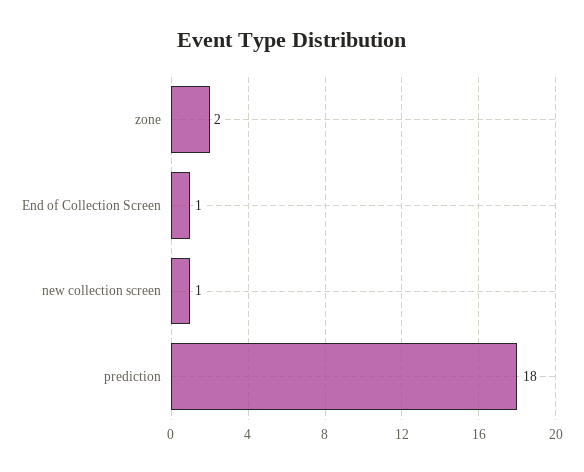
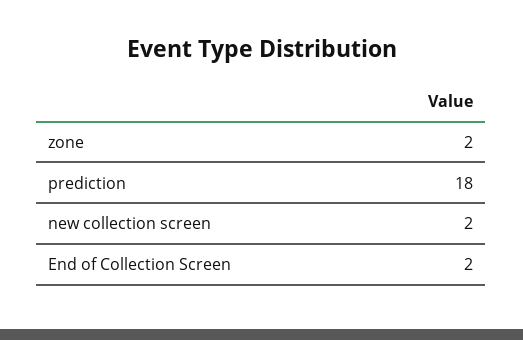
  {
    "zone": 2,
-   "End of Collection Screen": 1,
+   "End of Collection Screen": 2,
-   "new collection screen": 1,
+   "new collection screen": 2,
    "prediction": 18
  }

